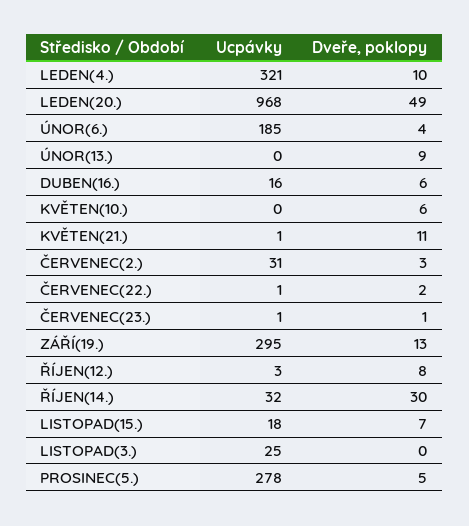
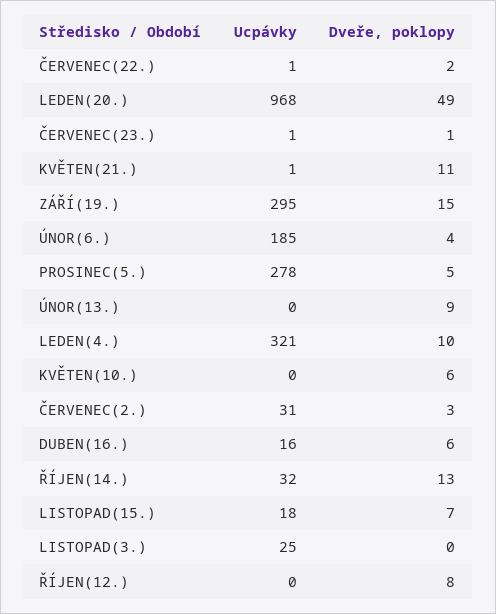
  {
    "Ucpávky": {
      "LEDEN(4.)": 321,
      "LEDEN(20.)": 968,
      "ÚNOR(6.)": 185,
      "ÚNOR(13.)": 0,
      "DUBEN(16.)": 16,
      "KVĚTEN(10.)": 0,
      "KVĚTEN(21.)": 1,
      "ČERVENEC(2.)": 31,
      "ČERVENEC(22.)": 1,
      "ČERVENEC(23.)": 1,
      "ZÁŘÍ(19.)": 295,
-     "ŘÍJEN(12.)": 3,
+     "ŘÍJEN(12.)": 0,
      "ŘÍJEN(14.)": 32,
      "LISTOPAD(15.)": 18,
      "LISTOPAD(3.)": 25,
      "PROSINEC(5.)": 278
    },
    "Dveře, poklopy": {
      "LEDEN(4.)": 10,
      "LEDEN(20.)": 49,
      "ÚNOR(6.)": 4,
      "ÚNOR(13.)": 9,
      "DUBEN(16.)": 6,
      "KVĚTEN(10.)": 6,
      "KVĚTEN(21.)": 11,
      "ČERVENEC(2.)": 3,
      "ČERVENEC(22.)": 2,
      "ČERVENEC(23.)": 1,
-     "ZÁŘÍ(19.)": 13,
+     "ZÁŘÍ(19.)": 15,
      "ŘÍJEN(12.)": 8,
-     "ŘÍJEN(14.)": 30,
+     "ŘÍJEN(14.)": 13,
      "LISTOPAD(15.)": 7,
      "LISTOPAD(3.)": 0,
      "PROSINEC(5.)": 5
    }
  }

